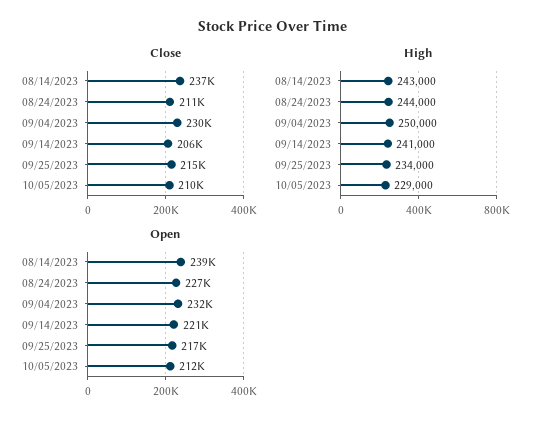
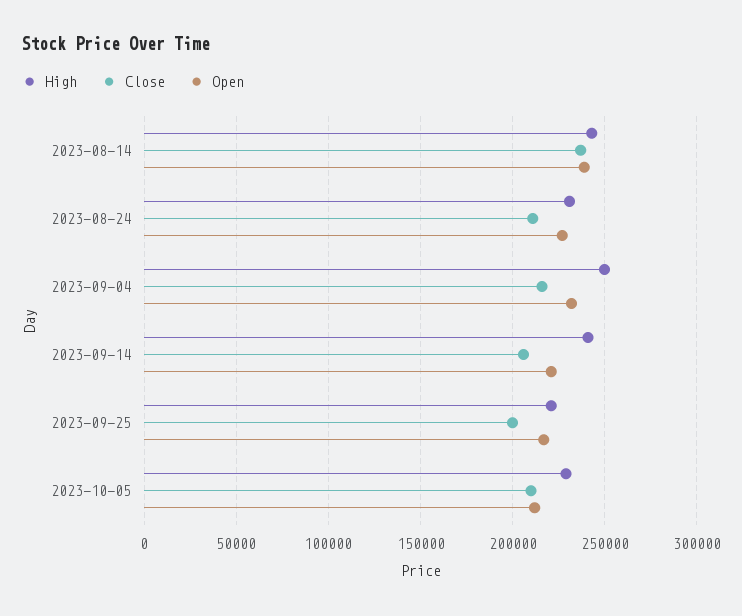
  {
    "Close": {
      "08/14/2023": 237000,
      "08/24/2023": 211000,
-     "09/04/2023": 230000,
+     "09/04/2023": 215000,
      "09/14/2023": 206000,
-     "09/25/2023": 215000,
+     "09/25/2023": 200000,
      "10/05/2023": 210000
    },
    "High": {
      "08/14/2023": 243000,
-     "08/24/2023": 244000,
+     "08/24/2023": 230000,
      "09/04/2023": 250000,
      "09/14/2023": 241000,
-     "09/25/2023": 234000,
+     "09/25/2023": 220000,
      "10/05/2023": 229000
    },
    "Open": {
      "08/14/2023": 239000,
      "08/24/2023": 227000,
      "09/04/2023": 232000,
      "09/14/2023": 221000,
      "09/25/2023": 217000,
      "10/05/2023": 212000
    }
  }

